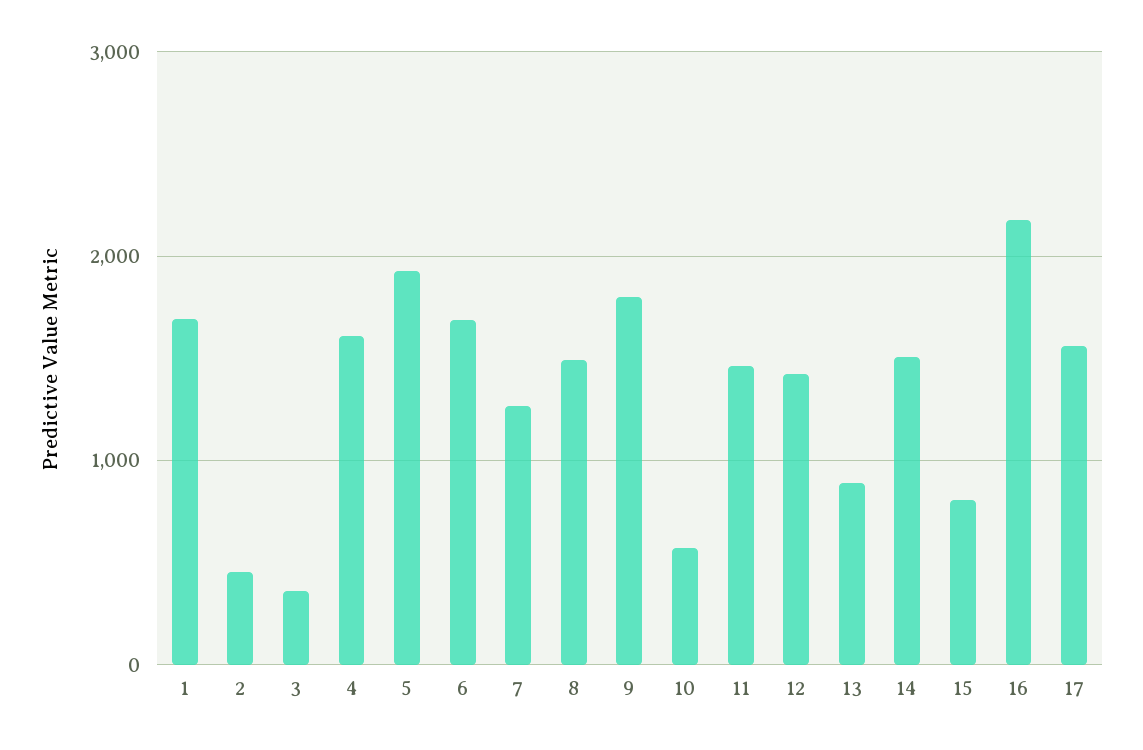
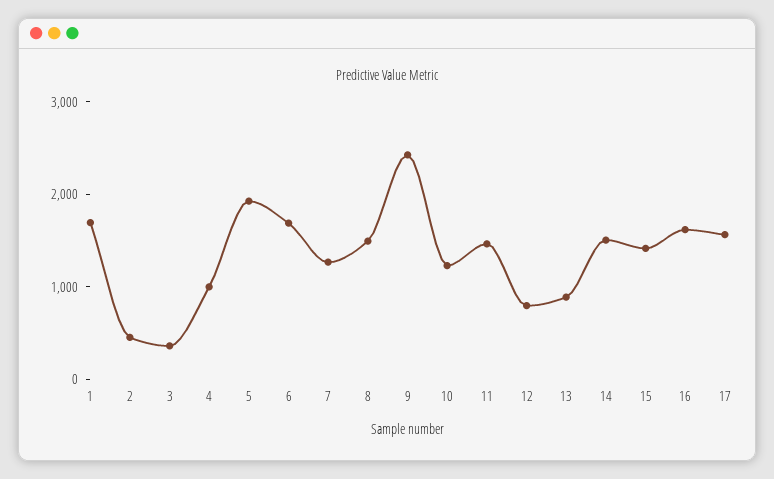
  {
    "1": 1700,
    "2": 500,
    "3": 400,
-   "4": 1600,
+   "4": 1000,
    "5": 1900,
    "6": 1700,
    "7": 1300,
    "8": 1500,
-   "9": 1800,
+   "9": 2400,
-   "10": 600,
+   "10": 1200,
    "11": 1500,
-   "12": 1400,
+   "12": 800,
    "13": 900,
    "14": 1500,
-   "15": 800,
+   "15": 1400,
-   "16": 2200,
+   "16": 1600,
    "17": 1600
  }

